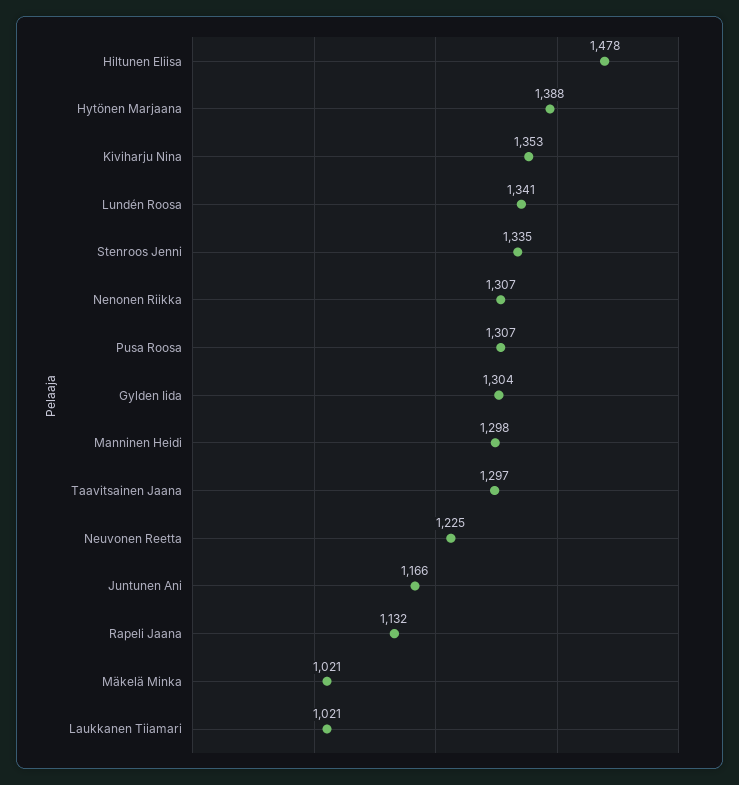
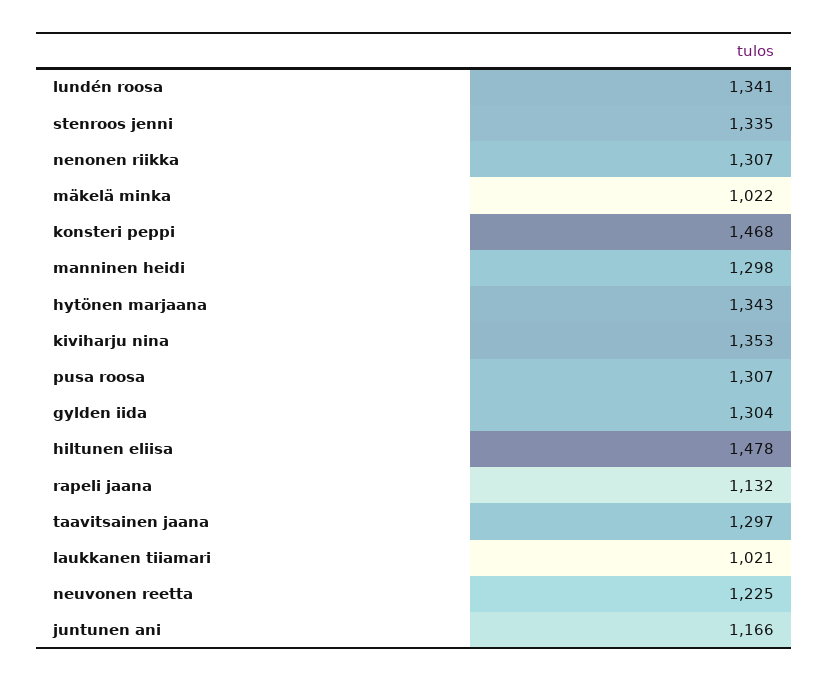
  {
    "Hiltunen Eliisa": 1478,
-   "Hytönen Marjaana": 1388,
+   "Hytönen Marjaana": 1343,
    "Kiviharju Nina": 1353,
    "Lundén Roosa": 1341,
    "Stenroos Jenni": 1335,
    "Nenonen Riikka": 1307,
    "Pusa Roosa": 1307,
    "Gylden Iida": 1304,
    "Manninen Heidi": 1298,
    "Taavitsainen Jaana": 1297,
    "Neuvonen Reetta": 1225,
    "Juntunen Ani": 1166,
    "Rapeli Jaana": 1132,
-   "Mäkelä Minka": 1021,
+   "Mäkelä Minka": 1022,
-   "Laukkanen Tiiamari": 1021
+   "Laukkanen Tiiamari": 1021,
+   "konsteri peppi": 1468
  }

